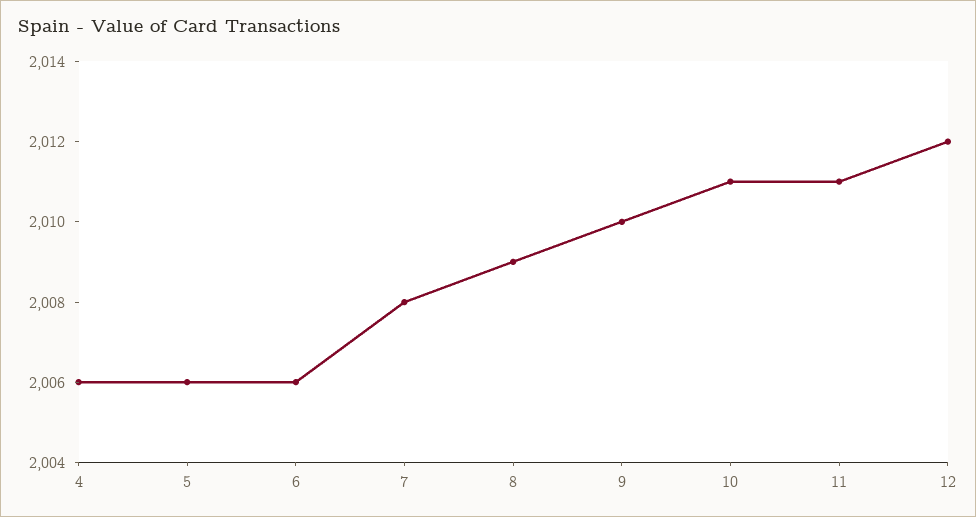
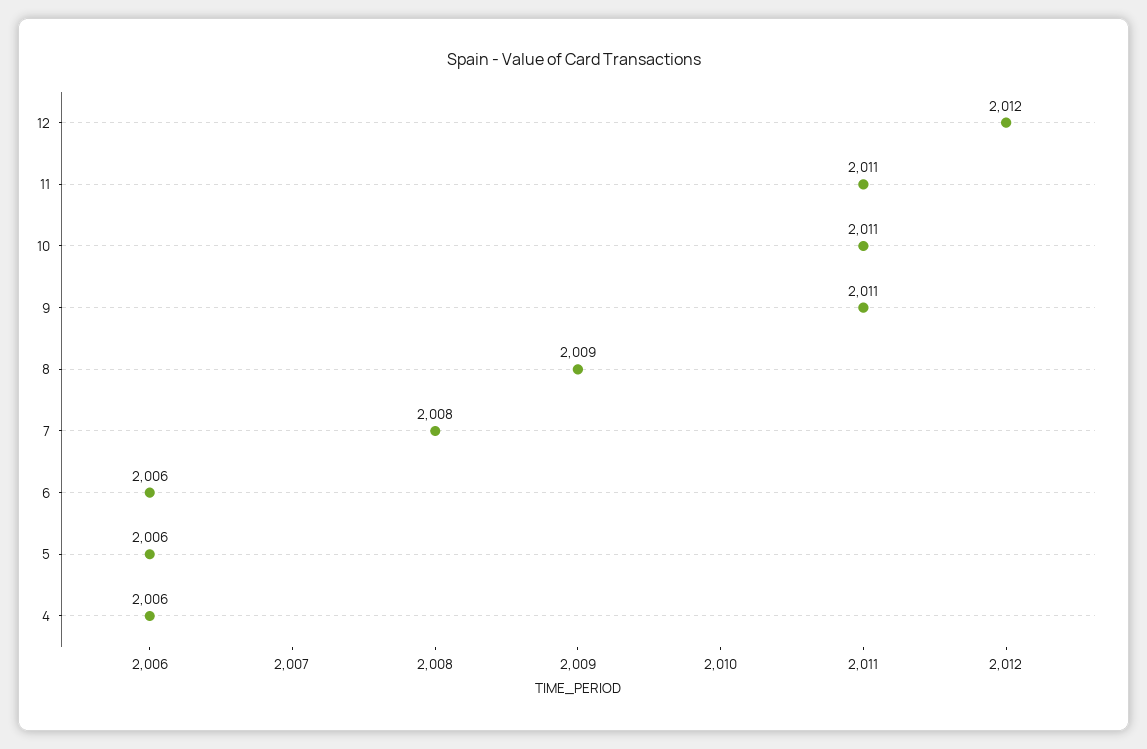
  {
    "4": 2006,
    "5": 2006,
    "6": 2006,
    "7": 2008,
    "8": 2009,
-   "9": 2010,
+   "9": 2011,
    "10": 2011,
    "11": 2011,
    "12": 2012
  }

